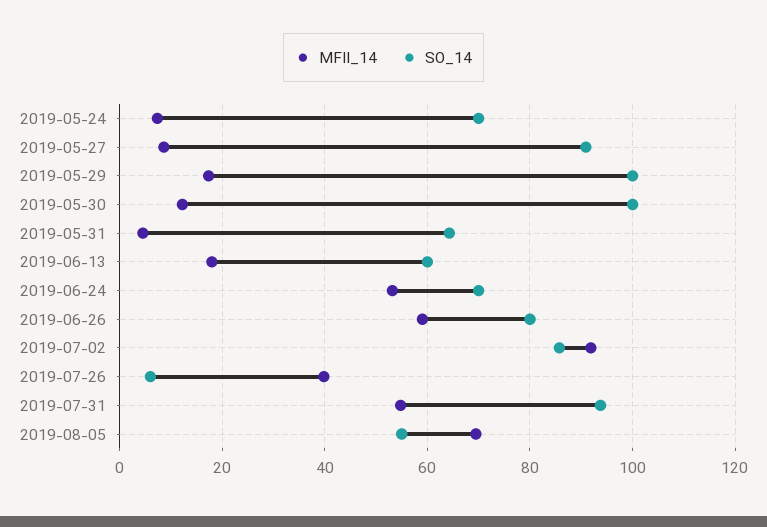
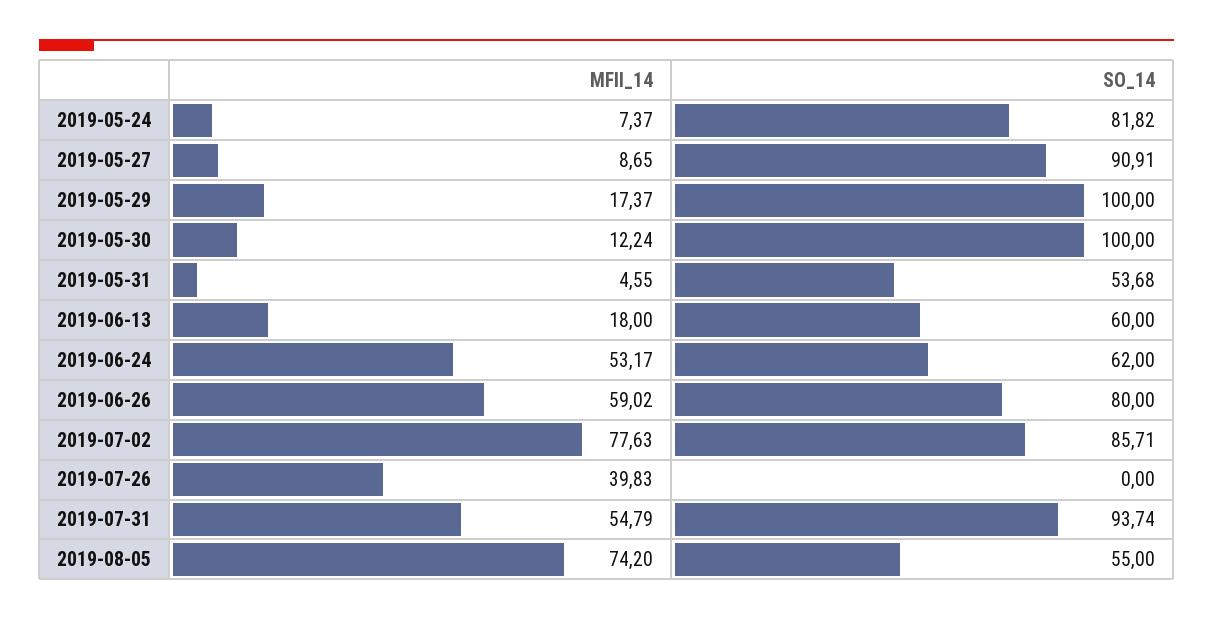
  {
    "MFII_14": {
      "2019-05-24": 7.37,
      "2019-05-27": 8.65,
      "2019-05-29": 17.37,
      "2019-05-30": 12.24,
      "2019-05-31": 4.55,
      "2019-06-13": 18,
      "2019-06-24": 53.17,
      "2019-06-26": 59.02,
-     "2019-07-02": 92,
+     "2019-07-02": 77.63,
      "2019-07-26": 39.83,
      "2019-07-31": 54.79,
-     "2019-08-05": 70
+     "2019-08-05": 74.2
    },
    "SO_14": {
-     "2019-05-24": 70,
+     "2019-05-24": 81.82,
      "2019-05-27": 90.91,
      "2019-05-29": 100,
      "2019-05-30": 100,
-     "2019-05-31": 64,
+     "2019-05-31": 53.68,
      "2019-06-13": 60,
-     "2019-06-24": 70,
+     "2019-06-24": 62,
      "2019-06-26": 80,
      "2019-07-02": 85.71,
-     "2019-07-26": 6,
+     "2019-07-26": 0,
      "2019-07-31": 93.74,
      "2019-08-05": 55
    }
  }

